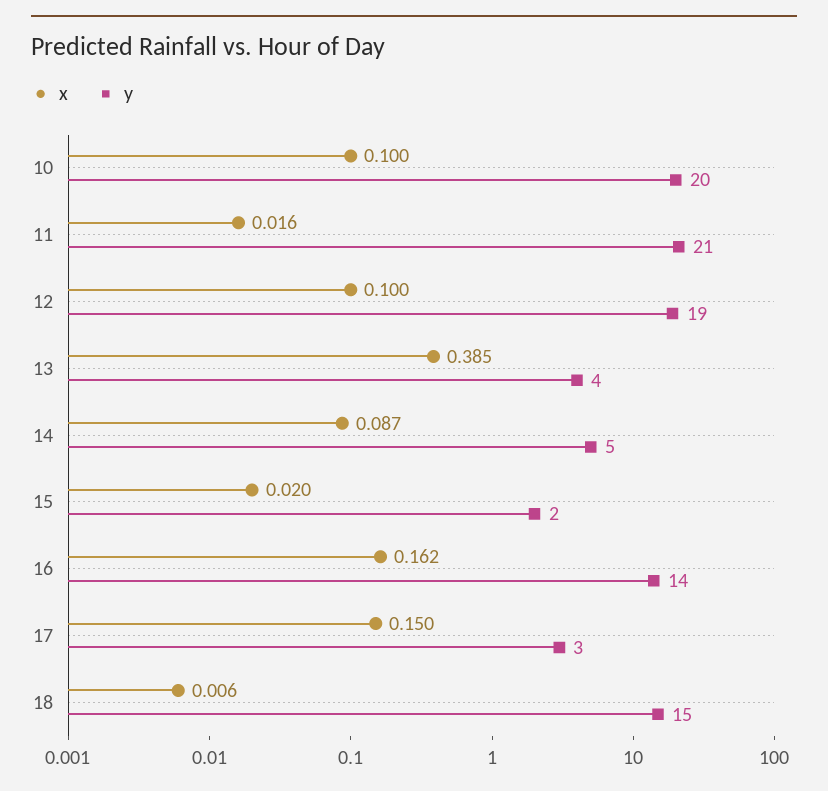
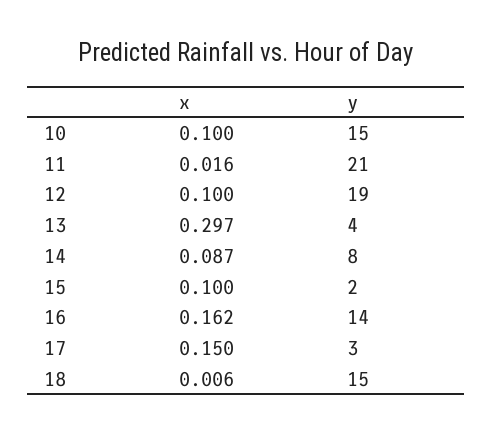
  {
    "x": {
      "10": 0.1,
      "11": 0.016,
      "12": 0.1,
-     "13": 0.385,
+     "13": 0.297,
      "14": 0.087,
-     "15": 0.02,
+     "15": 0.1,
      "16": 0.162,
      "17": 0.15,
      "18": 0.006
    },
    "y": {
-     "10": 20,
+     "10": 15,
      "11": 21,
      "12": 19,
      "13": 4,
-     "14": 5,
+     "14": 8,
      "15": 2,
      "16": 14,
      "17": 3,
      "18": 15
    }
  }

